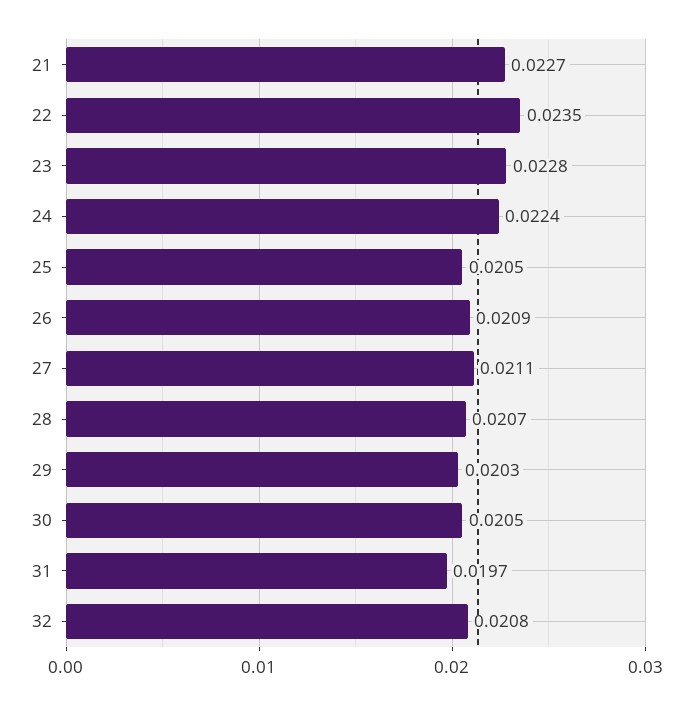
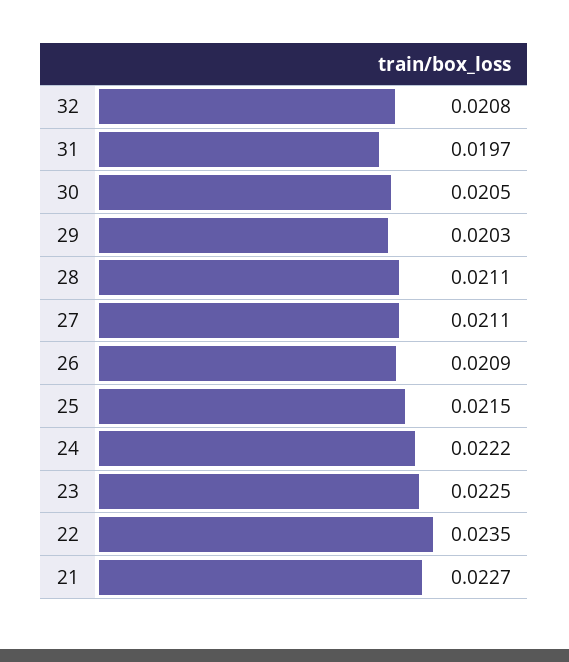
  {
    "21": 0.0227,
    "22": 0.0235,
-   "23": 0.0228,
+   "23": 0.0225,
-   "24": 0.0224,
+   "24": 0.0222,
-   "25": 0.0205,
+   "25": 0.0215,
    "26": 0.0209,
    "27": 0.0211,
-   "28": 0.0207,
+   "28": 0.0211,
    "29": 0.0203,
    "30": 0.0205,
    "31": 0.0197,
    "32": 0.0208
  }

